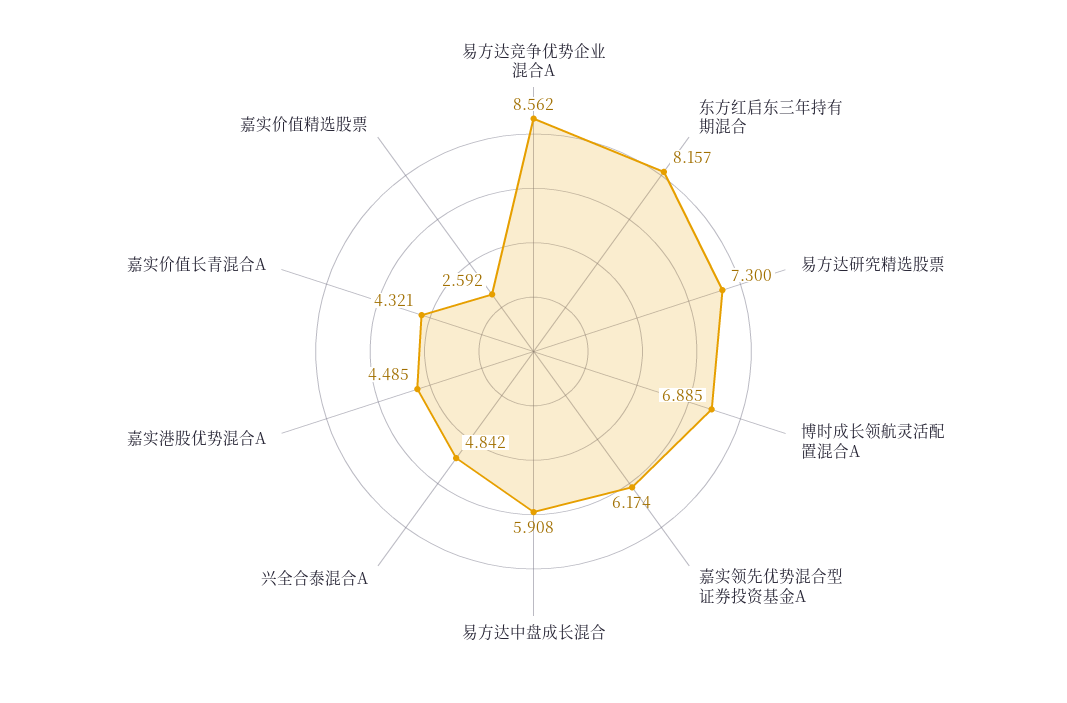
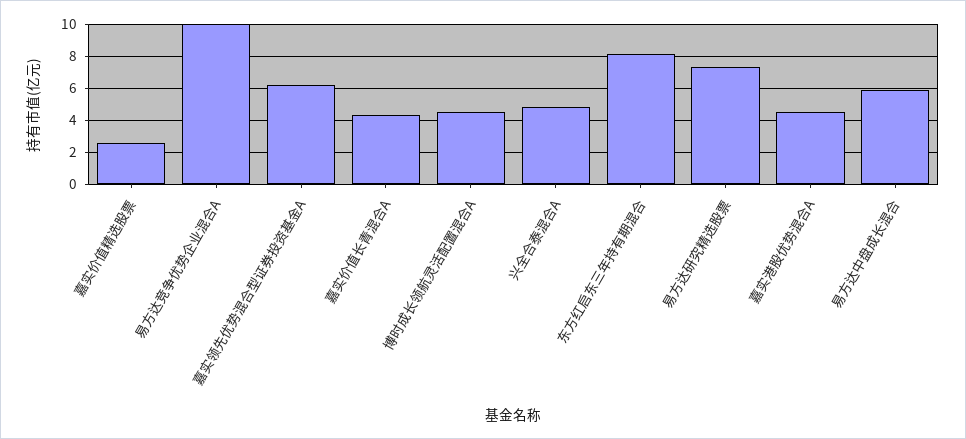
  {
-   "易方达竞争优势企业混合A": 8.562,
+   "易方达竞争优势企业混合A": 10,
    "东方红启东三年持有期混合": 8.157,
    "易方达研究精选股票": 7.3,
-   "博时成长领航灵活配置混合A": 6.885,
+   "博时成长领航灵活配置混合A": 4.5,
    "嘉实领先优势混合型证券投资基金A": 6.174,
    "易方达中盘成长混合": 5.908,
    "兴全合泰混合A": 4.842,
    "嘉实港股优势混合A": 4.485,
    "嘉实价值长青混合A": 4.321,
    "嘉实价值精选股票": 2.592
  }

